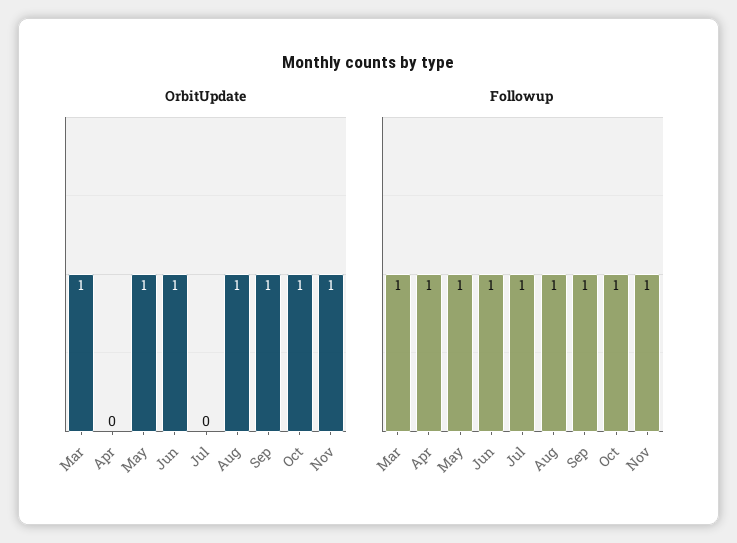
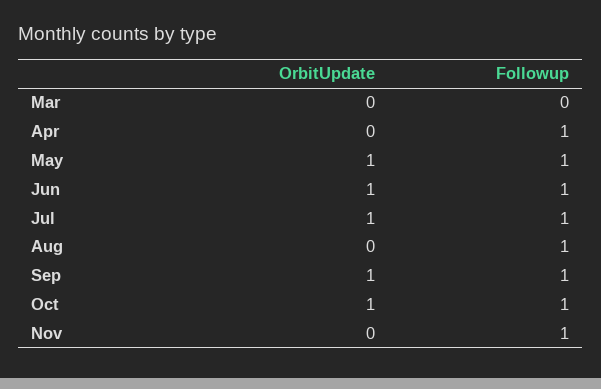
  {
    "OrbitUpdate": {
-     "Mar": 1,
+     "Mar": 0,
      "Apr": 0,
      "May": 1,
      "Jun": 1,
-     "Jul": 0,
+     "Jul": 1,
-     "Aug": 1,
+     "Aug": 0,
      "Sep": 1,
      "Oct": 1,
-     "Nov": 1
+     "Nov": 0
    },
    "Followup": {
-     "Mar": 1,
+     "Mar": 0,
      "Apr": 1,
      "May": 1,
      "Jun": 1,
      "Jul": 1,
      "Aug": 1,
      "Sep": 1,
      "Oct": 1,
      "Nov": 1
    }
  }

